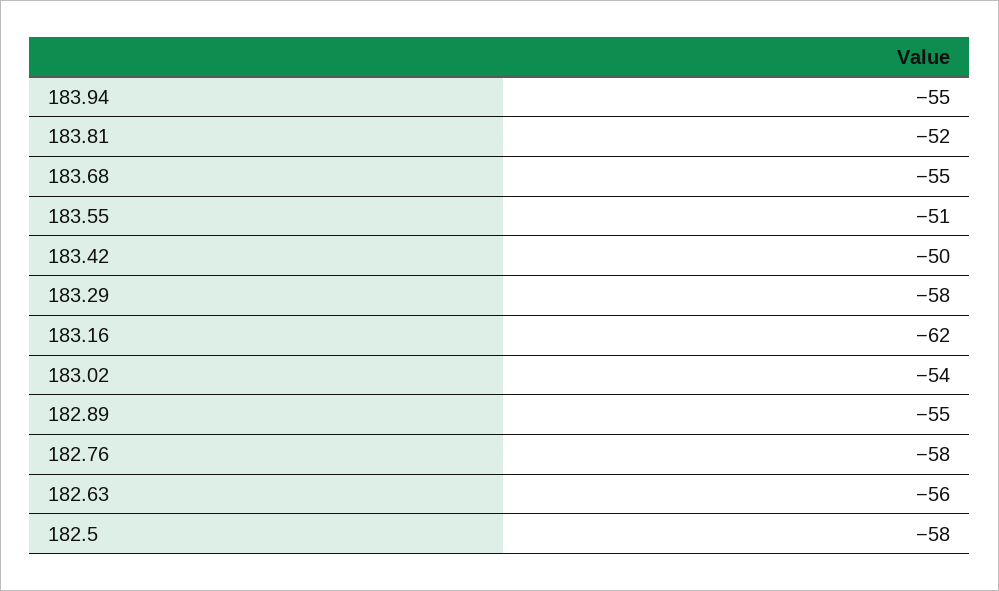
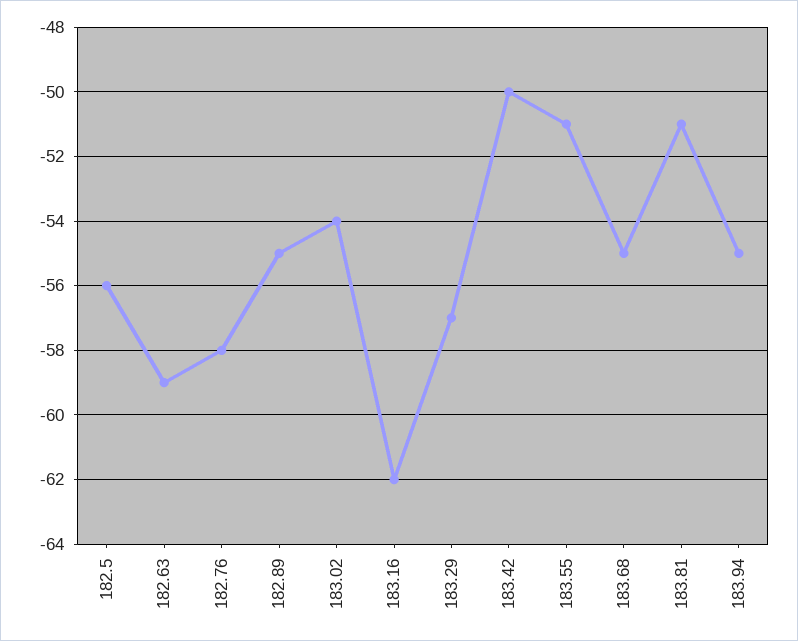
  {
    "183.94": -55,
-   "183.81": -52,
+   "183.81": -51,
    "183.68": -55,
    "183.55": -51,
    "183.42": -50,
-   "183.29": -58,
+   "183.29": -57,
    "183.16": -62,
    "183.02": -54,
    "182.89": -55,
    "182.76": -58,
-   "182.63": -56,
+   "182.63": -59,
-   "182.5": -58
+   "182.5": -56
  }

